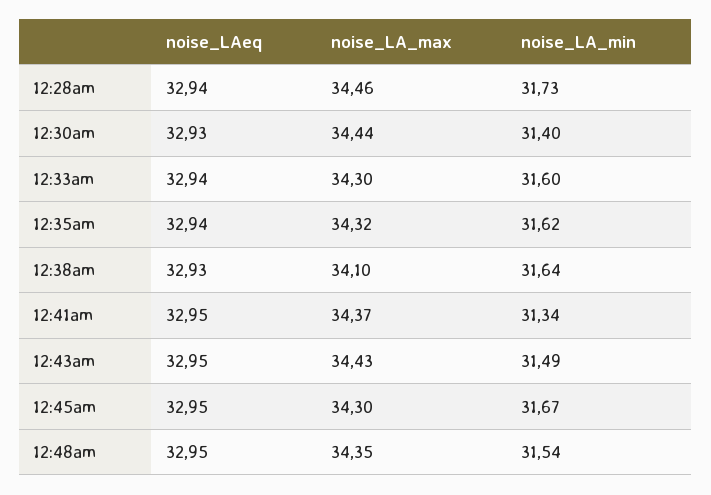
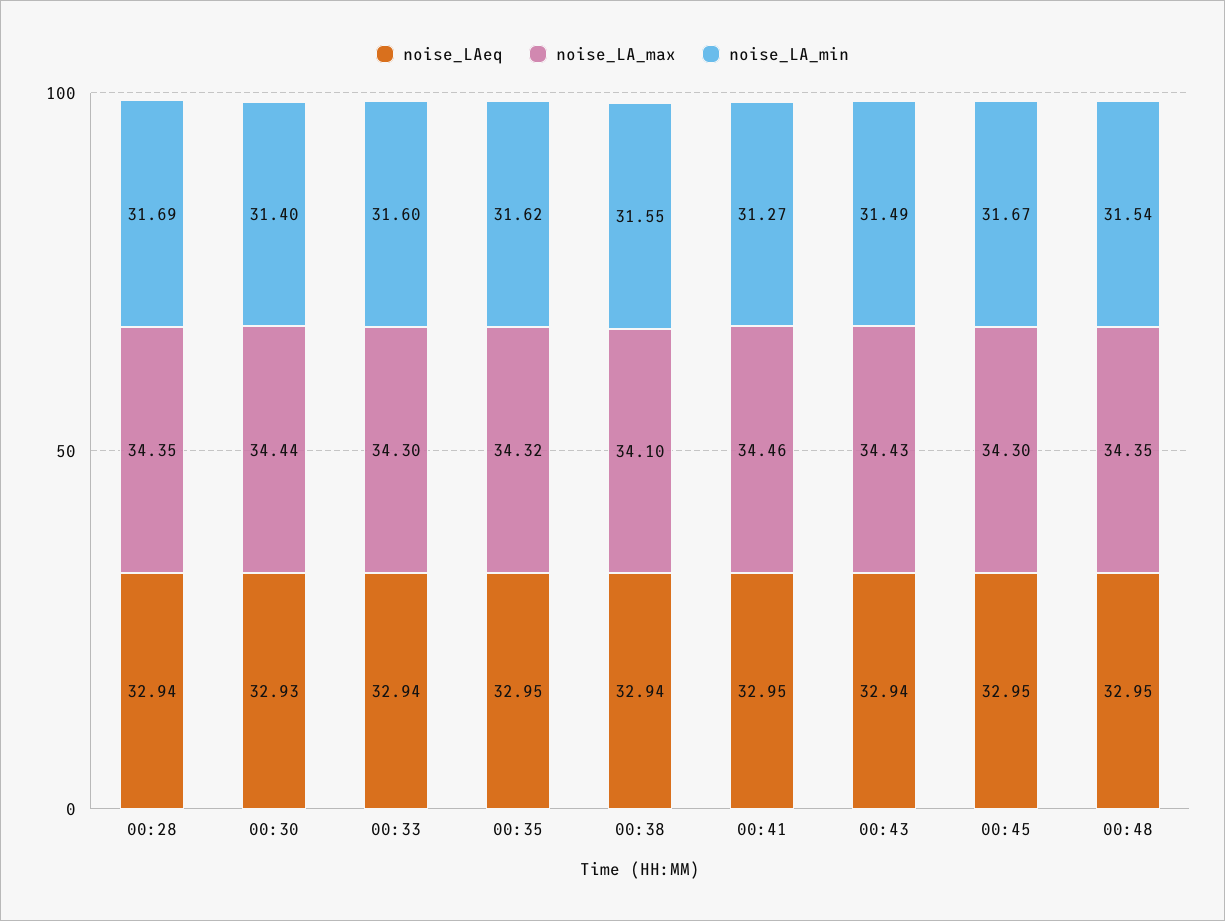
  {
    "noise_LAeq": {
      "12:28am": 32.94,
      "12:30am": 32.93,
      "12:33am": 32.94,
-     "12:35am": 32.94,
+     "12:35am": 32.95,
-     "12:38am": 32.93,
+     "12:38am": 32.94,
      "12:41am": 32.95,
-     "12:43am": 32.95,
+     "12:43am": 32.94,
      "12:45am": 32.95,
      "12:48am": 32.95
    },
    "noise_LA_max": {
-     "12:28am": 34.46,
+     "12:28am": 34.35,
      "12:30am": 34.44,
      "12:33am": 34.3,
      "12:35am": 34.32,
      "12:38am": 34.1,
-     "12:41am": 34.37,
+     "12:41am": 34.46,
      "12:43am": 34.43,
      "12:45am": 34.3,
      "12:48am": 34.35
    },
    "noise_LA_min": {
-     "12:28am": 31.73,
+     "12:28am": 31.69,
      "12:30am": 31.4,
      "12:33am": 31.6,
      "12:35am": 31.62,
-     "12:38am": 31.64,
+     "12:38am": 31.55,
-     "12:41am": 31.34,
+     "12:41am": 31.27,
      "12:43am": 31.49,
      "12:45am": 31.67,
      "12:48am": 31.54
    }
  }

